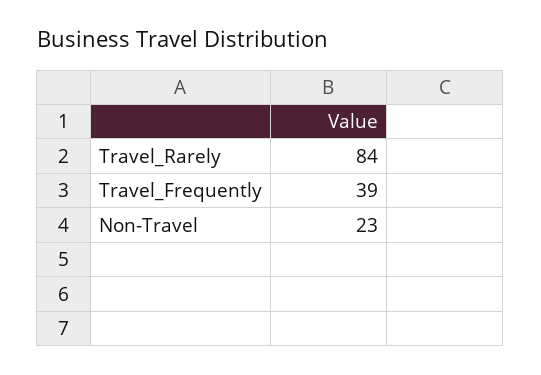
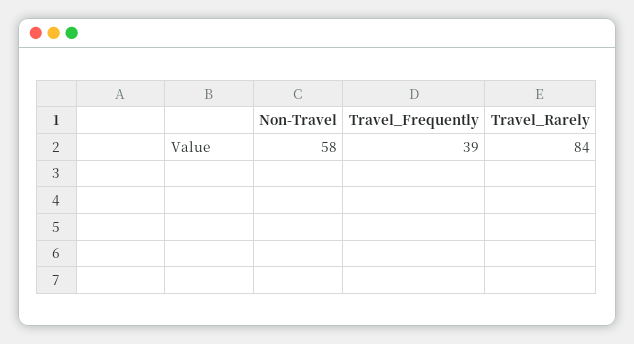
  {
    "Travel_Rarely": 84,
    "Travel_Frequently": 39,
-   "Non-Travel": 23
+   "Non-Travel": 58
  }

